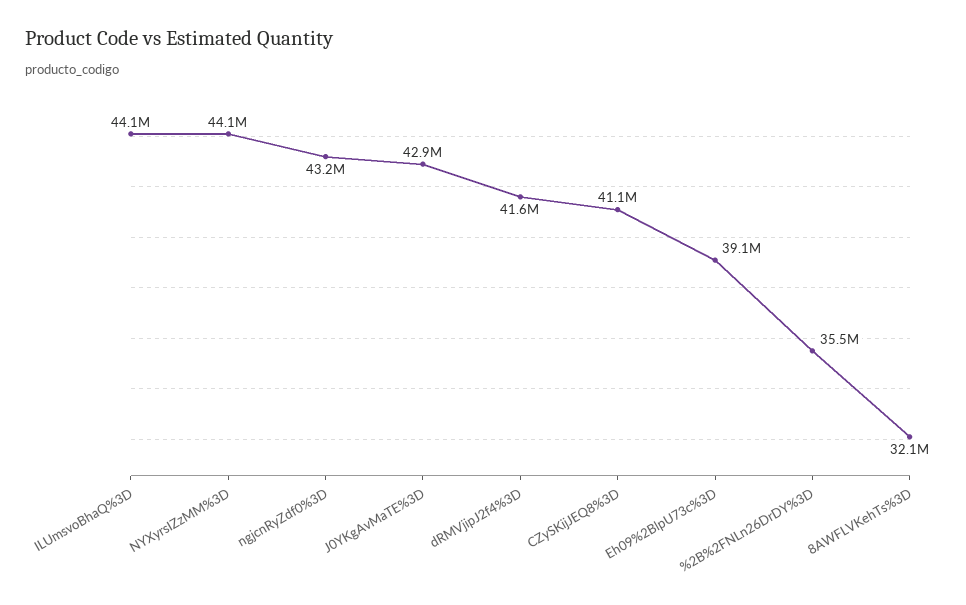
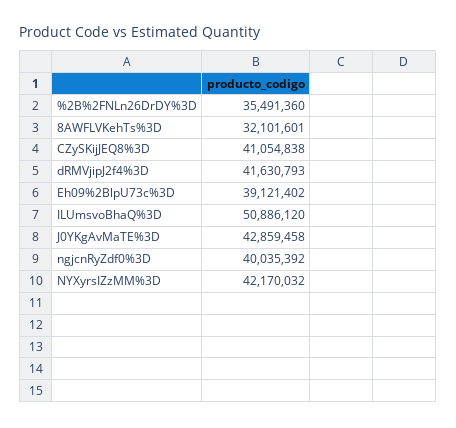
  {
-   "ILUmsvoBhaQ%3D": 44100000,
+   "ILUmsvoBhaQ%3D": 50886120,
-   "NYXyrsIZzMM%3D": 44100000,
+   "NYXyrsIZzMM%3D": 42170032,
-   "ngjcnRyZdf0%3D": 43200000,
+   "ngjcnRyZdf0%3D": 40035392,
    "J0YKgAvMaTE%3D": 42859458,
    "dRMVjipJ2f4%3D": 41630793,
    "CZySKijJEQ8%3D": 41054838,
    "Eh09%2BlpU73c%3D": 39121402,
    "%2B%2FNLn26DrDY%3D": 35491360,
    "8AWFLVKehTs%3D": 32101601
  }

